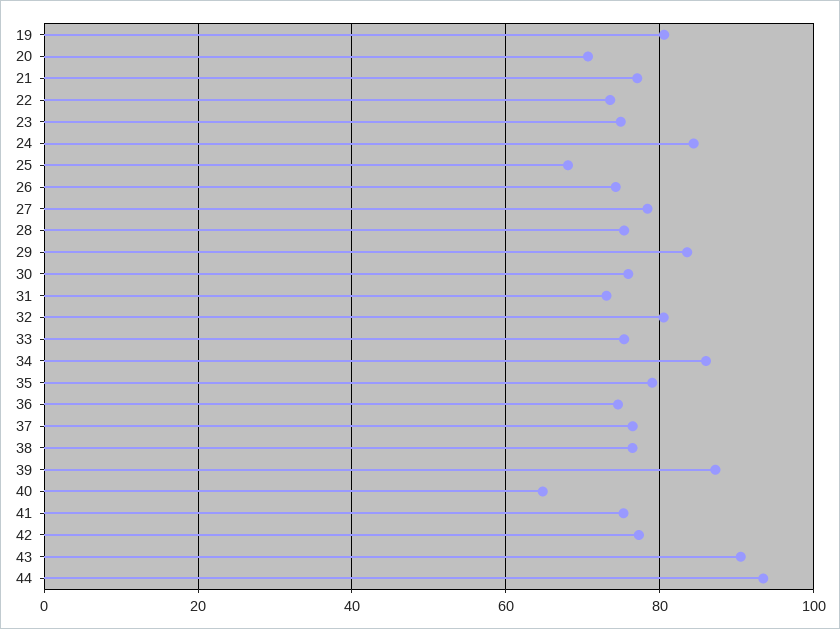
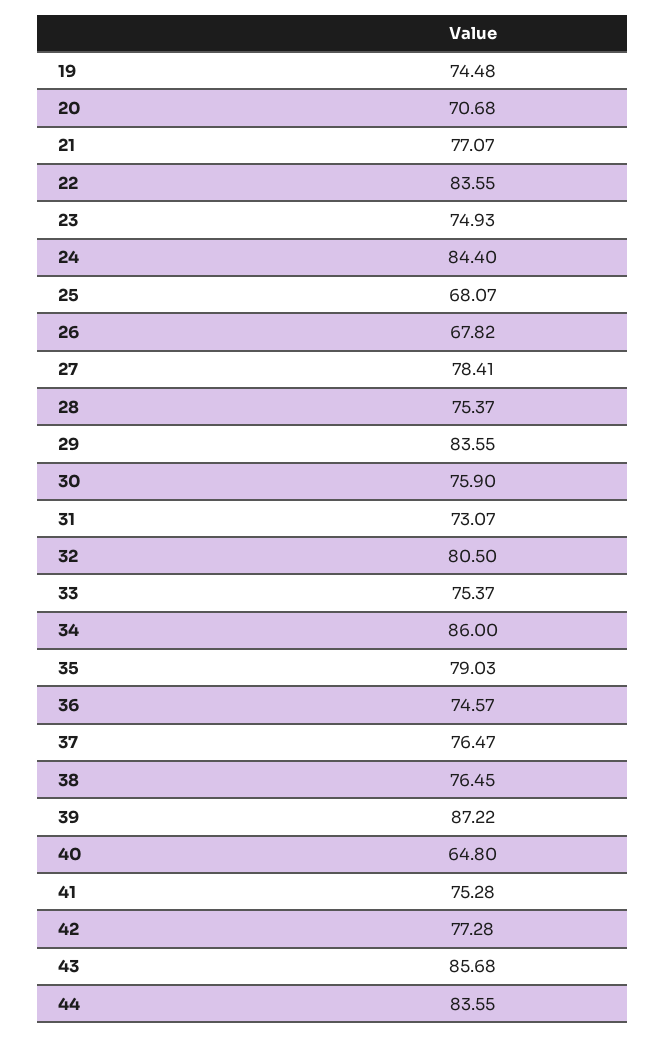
  {
-   "19": 80,
+   "19": 74.48,
    "20": 70.68,
    "21": 77.07,
-   "22": 74,
+   "22": 83.55,
    "23": 74.93,
    "24": 84.4,
    "25": 68.07,
-   "26": 74,
+   "26": 67.82,
    "27": 78.41,
    "28": 75.37,
    "29": 83.55,
    "30": 75.9,
    "31": 73.07,
    "32": 80.5,
    "33": 75.37,
    "34": 86,
    "35": 79.03,
    "36": 74.57,
    "37": 76.47,
    "38": 76.45,
    "39": 87.22,
    "40": 64.8,
    "41": 75.28,
    "42": 77.28,
-   "43": 90,
+   "43": 85.68,
-   "44": 94
+   "44": 83.55
  }

